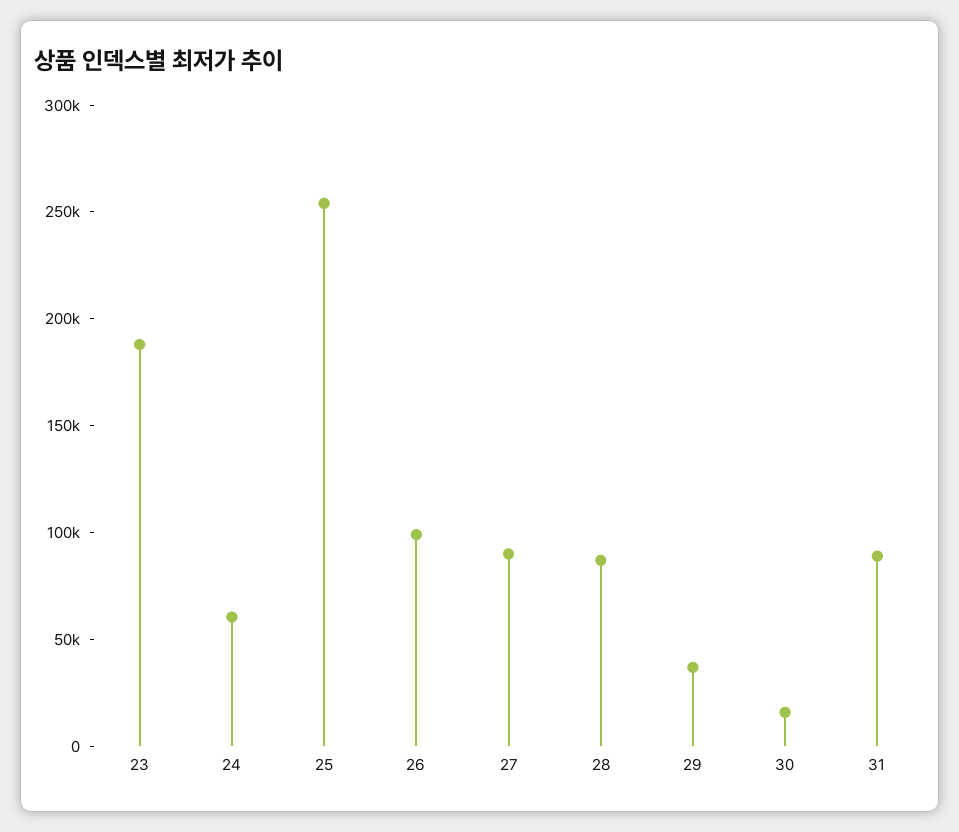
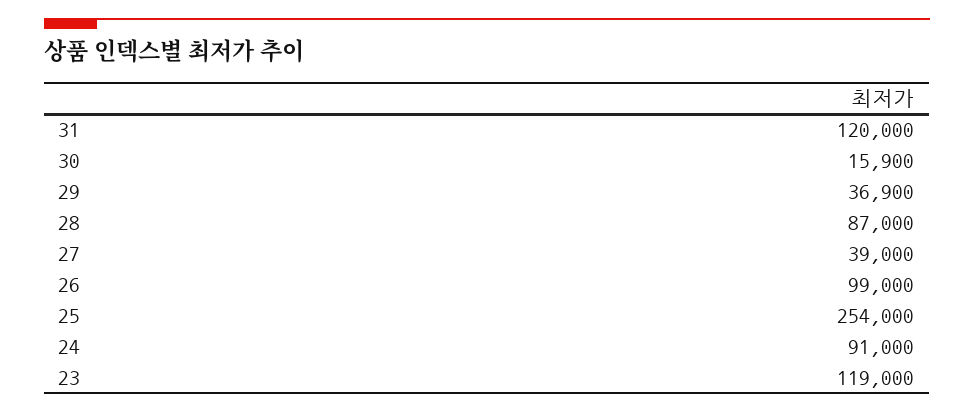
  {
-   "23": 190000,
+   "23": 119000,
-   "24": 60000,
+   "24": 91000,
    "25": 254000,
    "26": 99000,
-   "27": 90000,
+   "27": 39000,
    "28": 87000,
    "29": 36900,
    "30": 15900,
-   "31": 90000
+   "31": 120000
  }

